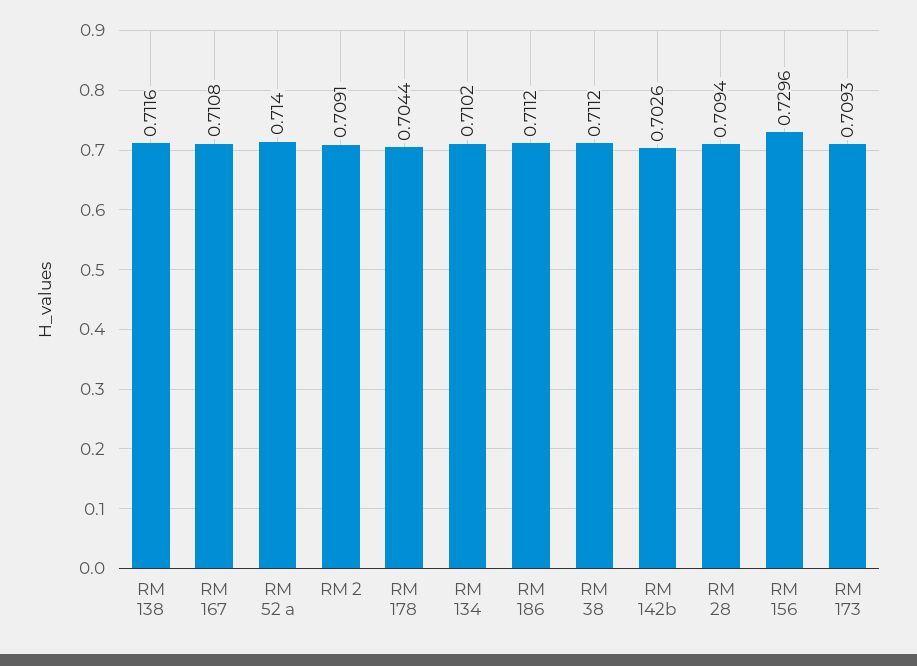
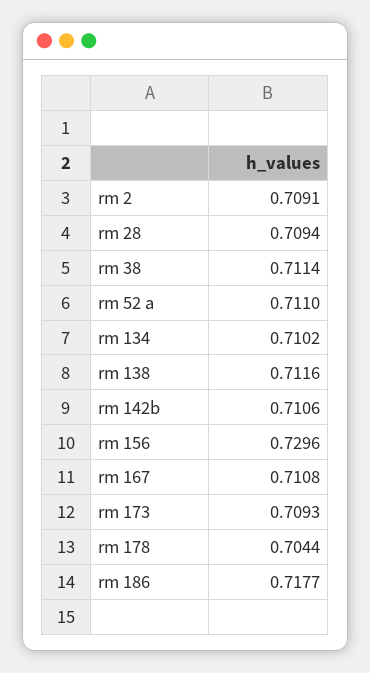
  {
    "RM 138": 0.7116,
    "RM 167": 0.7108,
-   "RM 52 a": 0.714,
+   "RM 52 a": 0.711,
    "RM 2": 0.7091,
    "RM 178": 0.7044,
    "RM 134": 0.7102,
-   "RM 186": 0.7112,
+   "RM 186": 0.7177,
-   "RM 38": 0.7112,
+   "RM 38": 0.7114,
-   "RM 142b": 0.7026,
+   "RM 142b": 0.7106,
    "RM 28": 0.7094,
    "RM 156": 0.7296,
    "RM 173": 0.7093
  }

